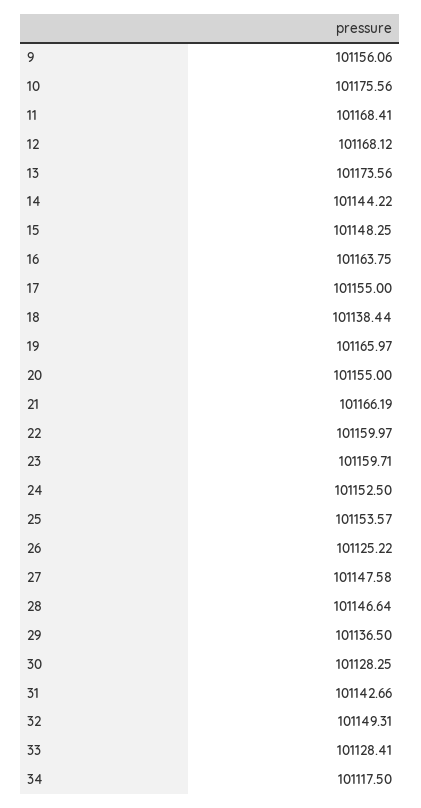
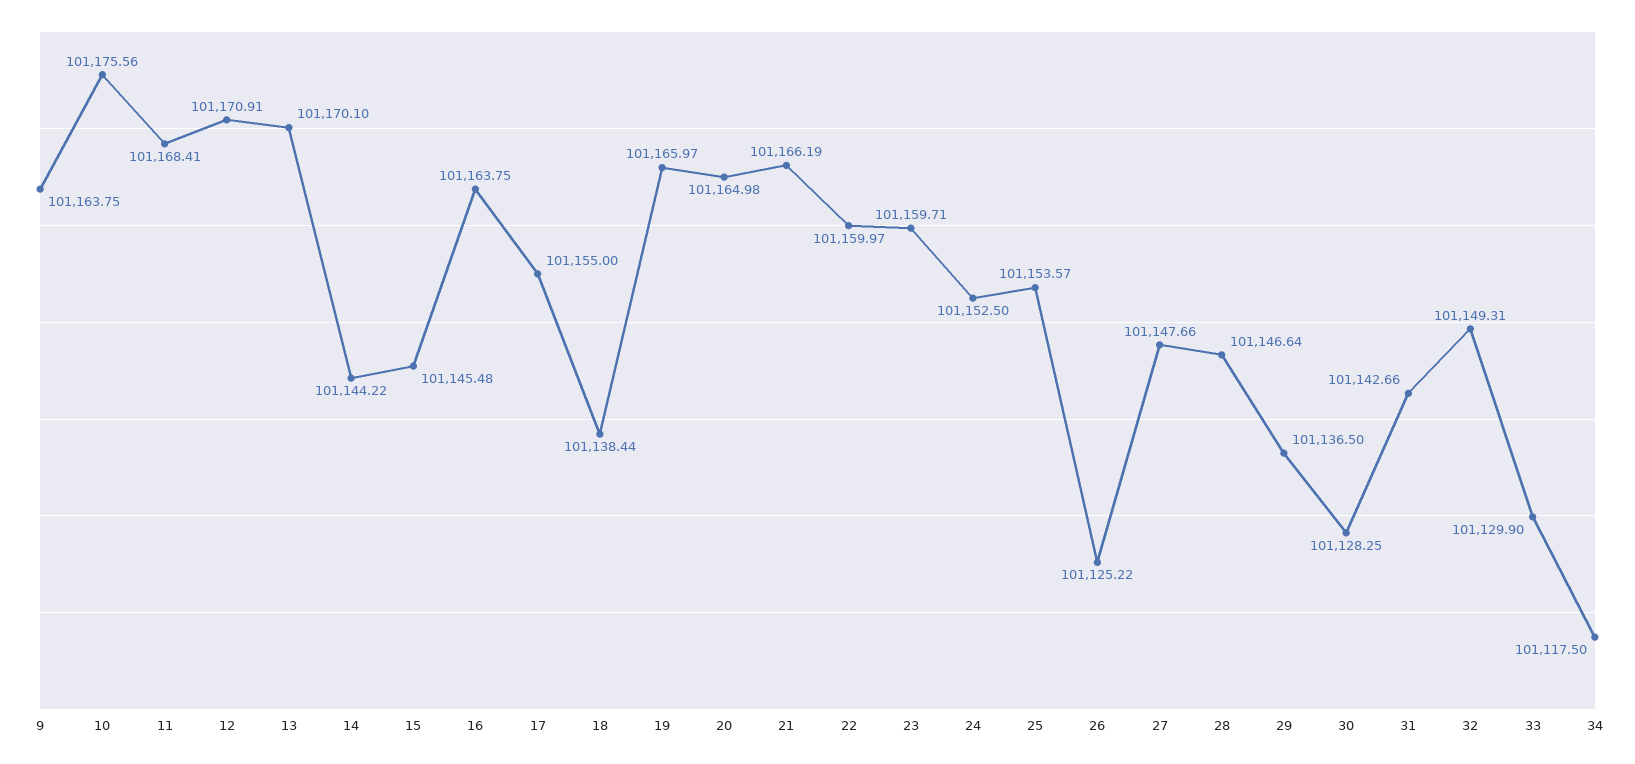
  {
-   "9": 101156.06,
+   "9": 101163.75,
    "10": 101175.56,
    "11": 101168.41,
-   "12": 101168.12,
+   "12": 101170.91,
-   "13": 101173.56,
+   "13": 101170.1,
    "14": 101144.22,
-   "15": 101148.25,
+   "15": 101145.48,
    "16": 101163.75,
    "17": 101155,
    "18": 101138.44,
    "19": 101165.97,
-   "20": 101155,
+   "20": 101164.98,
    "21": 101166.19,
    "22": 101159.97,
    "23": 101159.71,
    "24": 101152.5,
    "25": 101153.57,
    "26": 101125.22,
-   "27": 101147.58,
+   "27": 101147.66,
    "28": 101146.64,
    "29": 101136.5,
    "30": 101128.25,
    "31": 101142.66,
    "32": 101149.31,
-   "33": 101128.41,
+   "33": 101129.9,
    "34": 101117.5
  }

